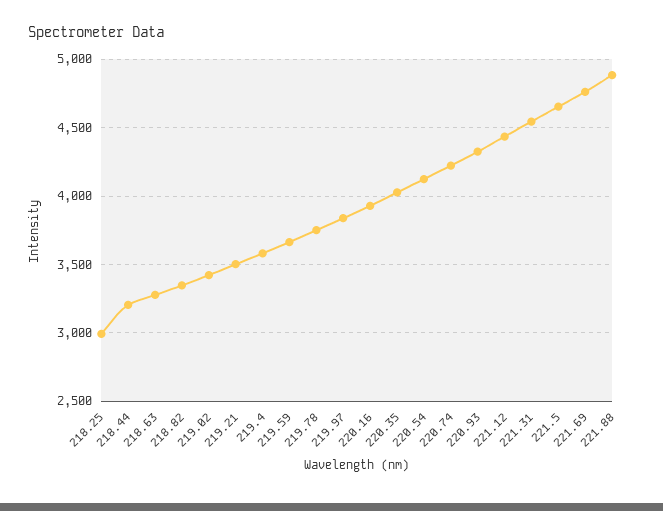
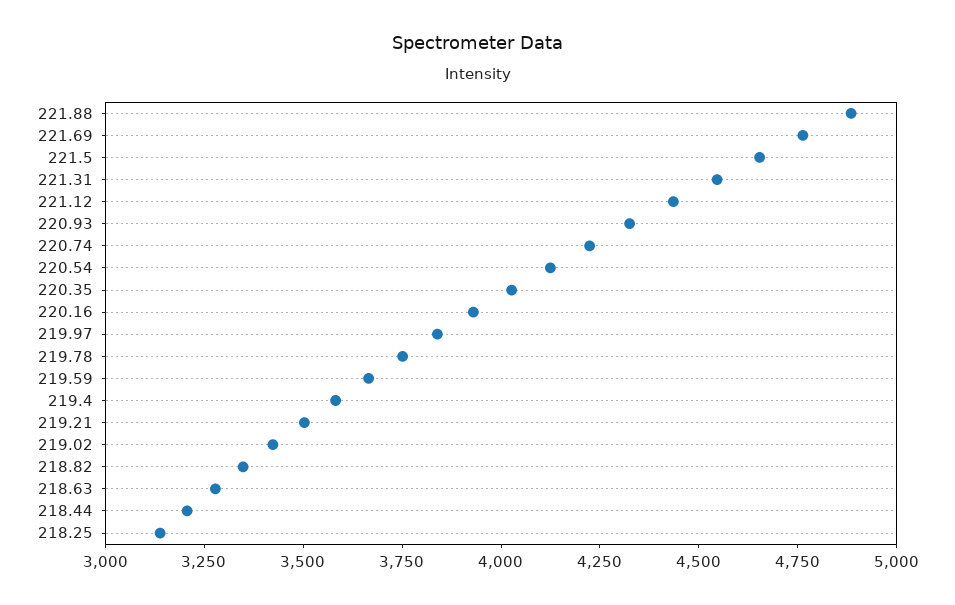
  {
-   "218.25": 3000,
+   "218.25": 3150,
    "218.44": 3200,
    "218.63": 3300,
    "218.82": 3350,
    "219.02": 3400,
    "219.21": 3500,
    "219.4": 3600,
    "219.59": 3650,
    "219.78": 3750,
    "219.97": 3850,
    "220.16": 3950,
    "220.35": 4050,
    "220.54": 4150,
    "220.74": 4200,
    "220.93": 4350,
    "221.12": 4450,
    "221.31": 4550,
    "221.5": 4650,
    "221.69": 4750,
    "221.88": 4900
  }

